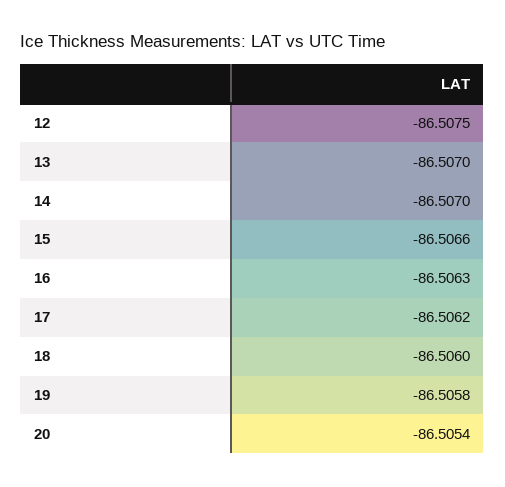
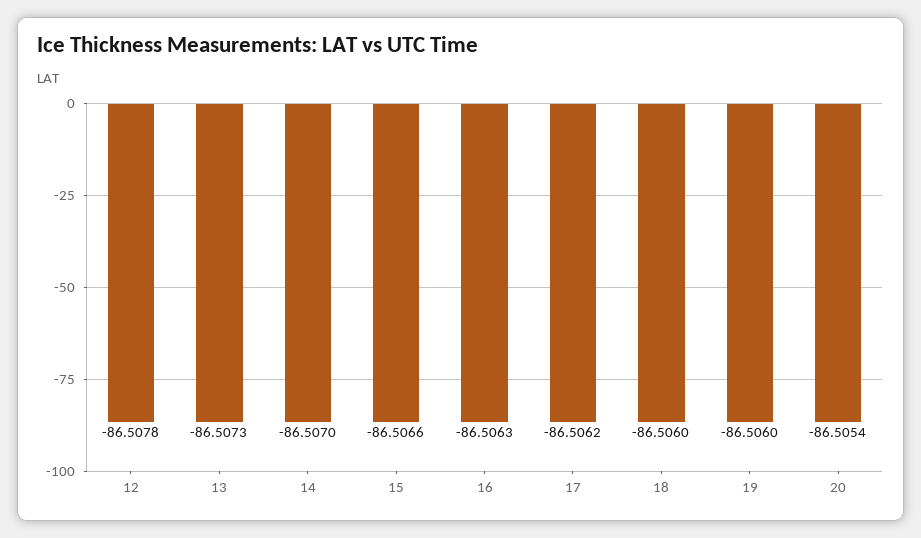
  {
-   "12": -86.5075,
+   "12": -86.5078,
-   "13": -86.507,
+   "13": -86.5073,
    "14": -86.507,
    "15": -86.5066,
    "16": -86.5063,
    "17": -86.5062,
    "18": -86.506,
-   "19": -86.5058,
+   "19": -86.506,
    "20": -86.5054
  }

